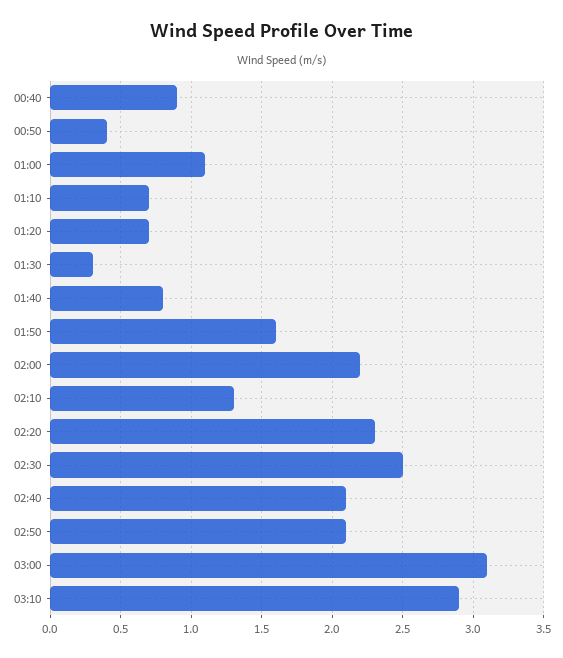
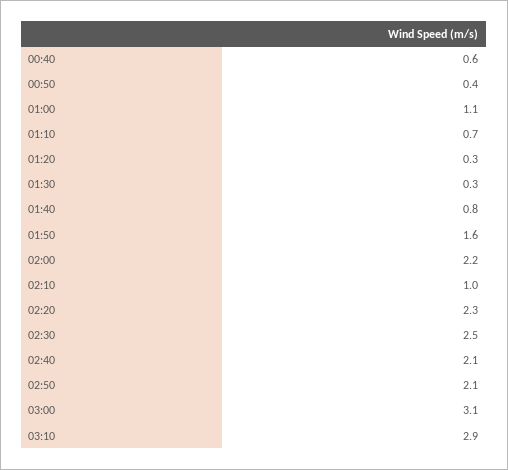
  {
-   "00:40": 0.9,
+   "00:40": 0.6,
    "00:50": 0.4,
    "01:00": 1.1,
    "01:10": 0.7,
-   "01:20": 0.7,
+   "01:20": 0.3,
    "01:30": 0.3,
    "01:40": 0.8,
    "01:50": 1.6,
    "02:00": 2.2,
-   "02:10": 1.3,
+   "02:10": 1,
    "02:20": 2.3,
    "02:30": 2.5,
    "02:40": 2.1,
    "02:50": 2.1,
    "03:00": 3.1,
    "03:10": 2.9
  }

